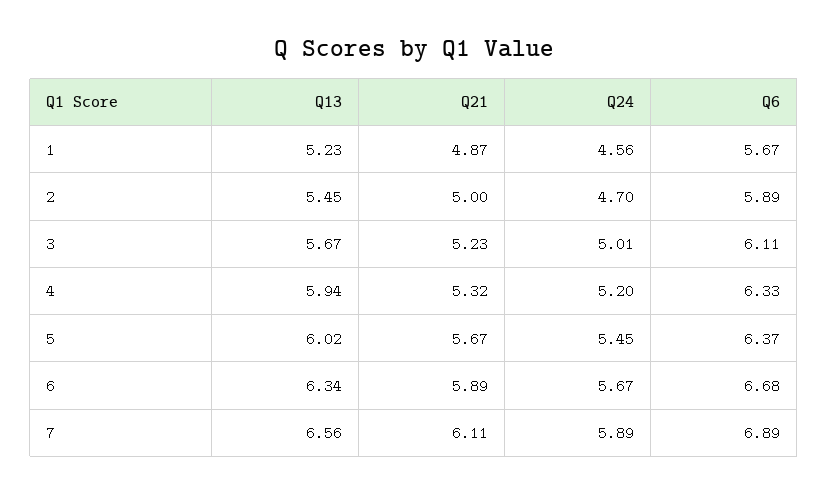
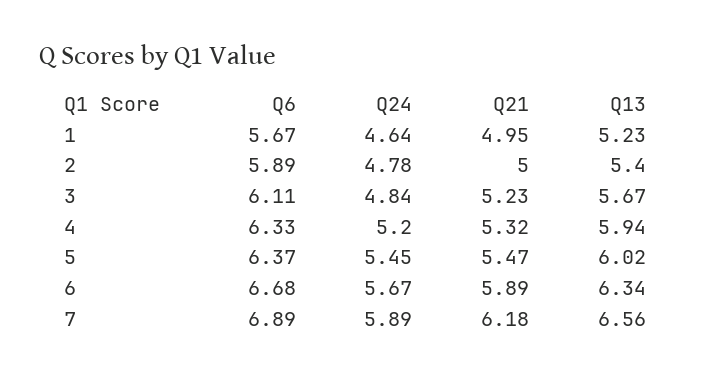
  {
    "Q13": {
      "1": 5.23,
-     "2": 5.45,
+     "2": 5.4,
      "3": 5.67,
      "4": 5.94,
      "5": 6.02,
      "6": 6.34,
      "7": 6.56
    },
    "Q21": {
-     "1": 4.87,
+     "1": 4.95,
      "2": 5,
      "3": 5.23,
      "4": 5.32,
-     "5": 5.67,
+     "5": 5.47,
      "6": 5.89,
-     "7": 6.11
+     "7": 6.18
    },
    "Q24": {
-     "1": 4.56,
+     "1": 4.64,
-     "2": 4.7,
+     "2": 4.78,
-     "3": 5.01,
+     "3": 4.84,
      "4": 5.2,
      "5": 5.45,
      "6": 5.67,
      "7": 5.89
    },
    "Q6": {
      "1": 5.67,
      "2": 5.89,
      "3": 6.11,
      "4": 6.33,
      "5": 6.37,
      "6": 6.68,
      "7": 6.89
    }
  }

